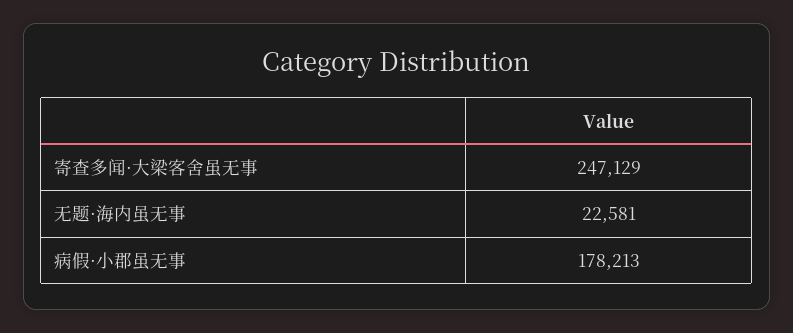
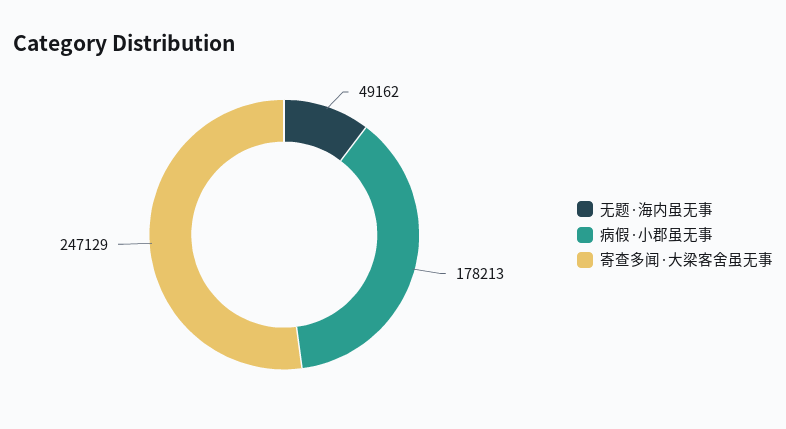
  {
    "寄查多闻·大梁客舍虽无事": 247129,
-   "无题·海内虽无事": 22581,
+   "无题·海内虽无事": 49162,
    "病假·小郡虽无事": 178213
  }

